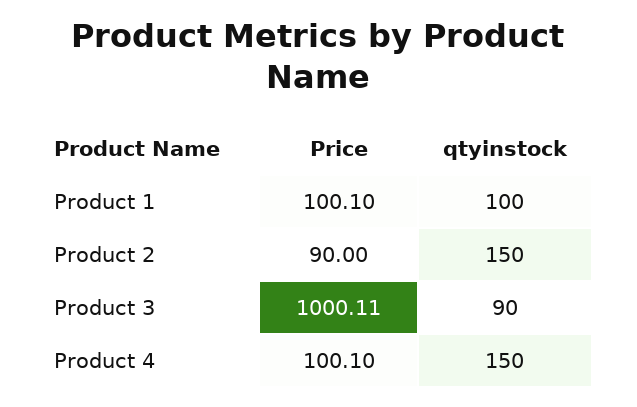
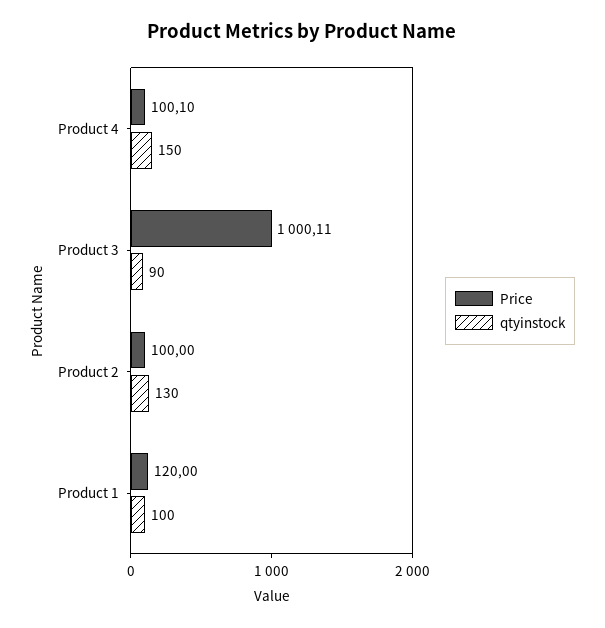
  {
    "Price": {
-     "Product 1": 100.1,
+     "Product 1": 120,
-     "Product 2": 90,
+     "Product 2": 100,
      "Product 3": 1000.11,
      "Product 4": 100.1
    },
    "qtyinstock": {
      "Product 1": 100,
-     "Product 2": 150,
+     "Product 2": 130,
      "Product 3": 90,
      "Product 4": 150
    }
  }

